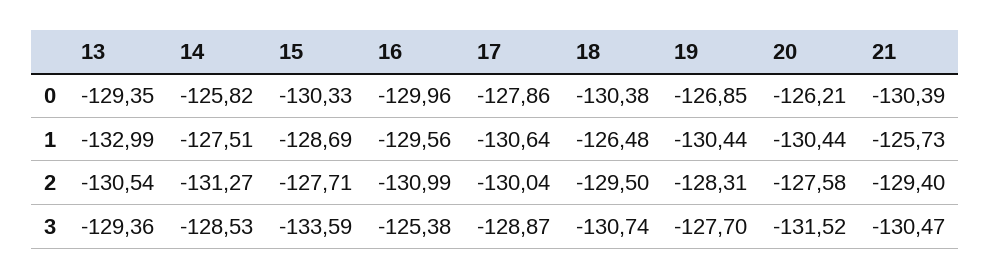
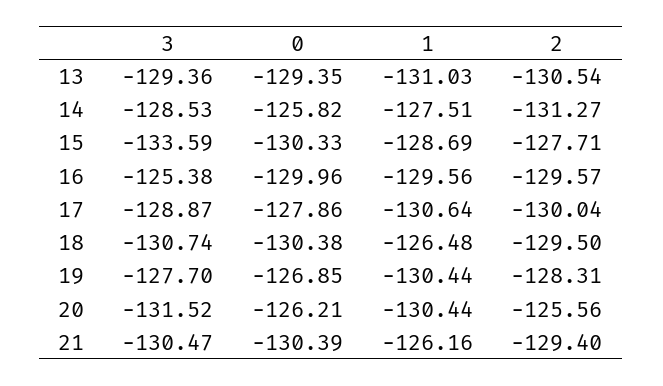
  {
    "13": {
      "0": -129.35,
-     "1": -132.99,
+     "1": -131.03,
      "2": -130.54,
      "3": -129.36
    },
    "14": {
      "0": -125.82,
      "1": -127.51,
      "2": -131.27,
      "3": -128.53
    },
    "15": {
      "0": -130.33,
      "1": -128.69,
      "2": -127.71,
      "3": -133.59
    },
    "16": {
      "0": -129.96,
      "1": -129.56,
-     "2": -130.99,
+     "2": -129.57,
      "3": -125.38
    },
    "17": {
      "0": -127.86,
      "1": -130.64,
      "2": -130.04,
      "3": -128.87
    },
    "18": {
      "0": -130.38,
      "1": -126.48,
      "2": -129.5,
      "3": -130.74
    },
    "19": {
      "0": -126.85,
      "1": -130.44,
      "2": -128.31,
      "3": -127.7
    },
    "20": {
      "0": -126.21,
      "1": -130.44,
-     "2": -127.58,
+     "2": -125.56,
      "3": -131.52
    },
    "21": {
      "0": -130.39,
-     "1": -125.73,
+     "1": -126.16,
      "2": -129.4,
      "3": -130.47
    }
  }

